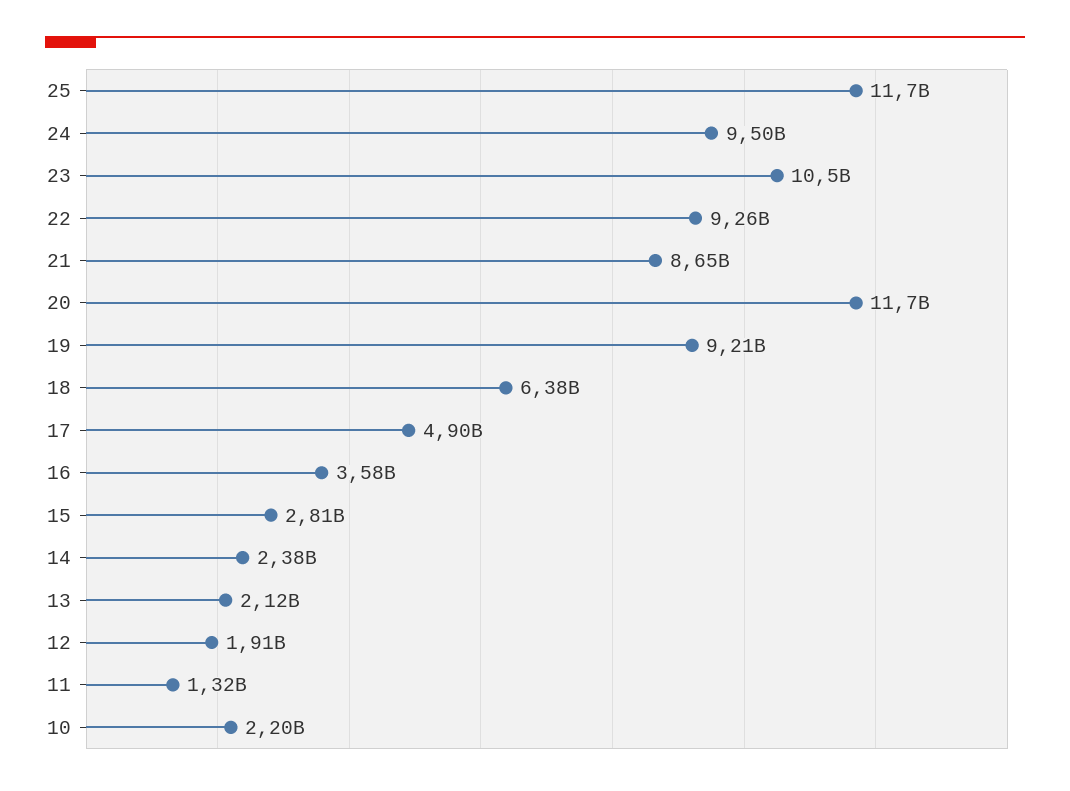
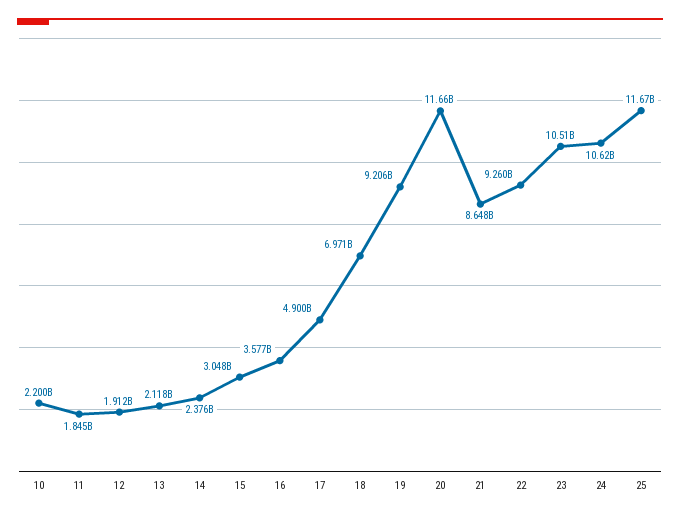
  {
    "25": 11670000000,
-   "24": 9500000000,
+   "24": 10620000000,
    "23": 10510000000,
    "22": 9260000000,
    "21": 8648000000,
    "20": 11660000000,
    "19": 9206000000,
-   "18": 6380000000,
+   "18": 6971000000,
    "17": 4900000000,
    "16": 3577000000,
-   "15": 2810000000,
+   "15": 3048000000,
    "14": 2376000000,
    "13": 2118000000,
    "12": 1912000000,
-   "11": 1320000000,
+   "11": 1845000000,
    "10": 2200000000
  }

